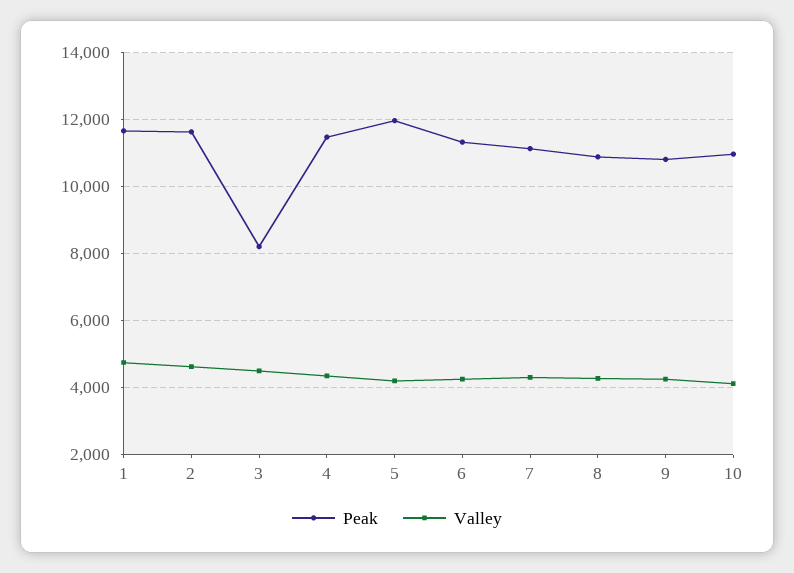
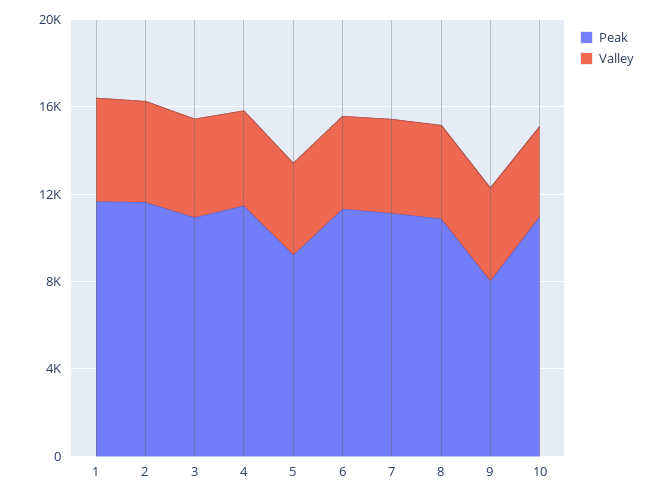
  {
    "Peak": {
      "1": 11600,
      "2": 11600,
-     "3": 8200,
+     "3": 11000,
      "4": 11400,
-     "5": 12000,
+     "5": 9000,
      "6": 11400,
      "7": 11200,
      "8": 10800,
-     "9": 10800,
+     "9": 8000,
      "10": 11000
    },
    "Valley": {
      "1": 4800,
      "2": 4600,
      "3": 4600,
      "4": 4400,
      "5": 4200,
      "6": 4200,
      "7": 4400,
      "8": 4200,
      "9": 4200,
      "10": 4200
    }
  }

